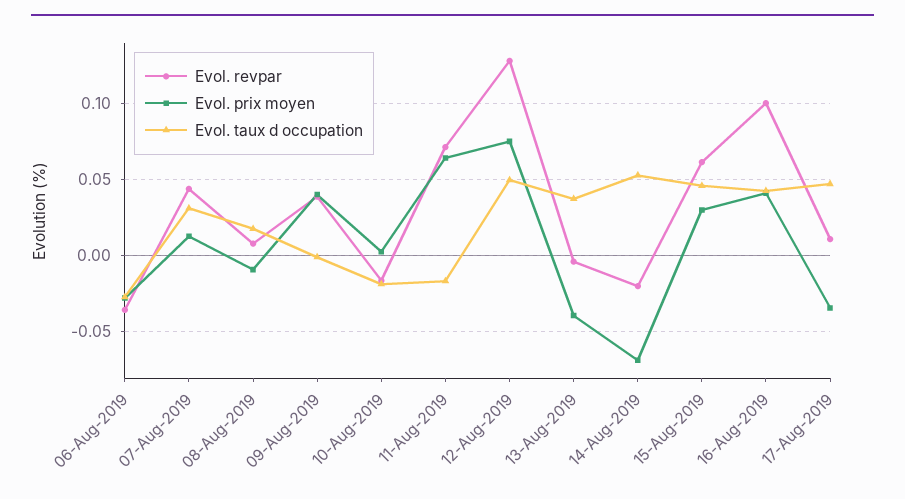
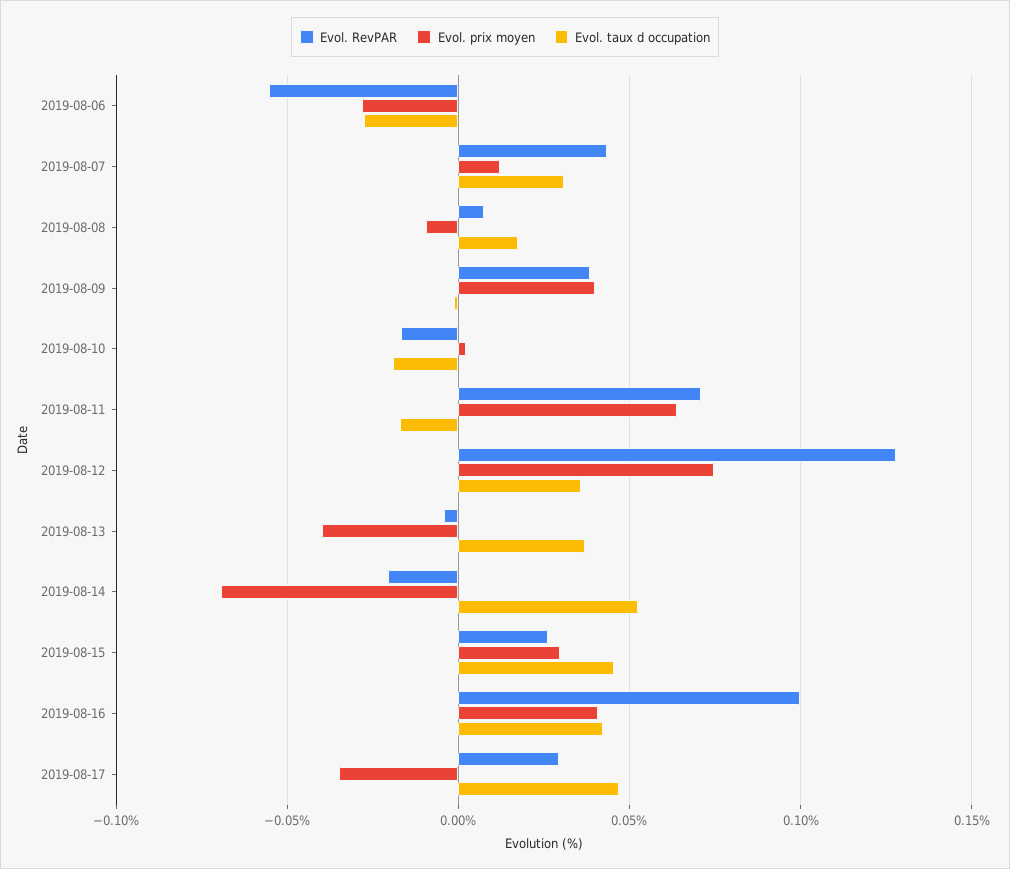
  {
    "Evol. revpar": {
-     "06-Aug-2019": -0.035,
+     "06-Aug-2019": -0.055,
      "07-Aug-2019": 0.045,
      "08-Aug-2019": 0.01,
      "09-Aug-2019": 0.04,
      "10-Aug-2019": -0.015,
      "11-Aug-2019": 0.07,
      "12-Aug-2019": 0.13,
      "13-Aug-2019": -0.005,
      "14-Aug-2019": -0.02,
-     "15-Aug-2019": 0.06,
+     "15-Aug-2019": 0.025,
      "16-Aug-2019": 0.1,
-     "17-Aug-2019": 0.01
+     "17-Aug-2019": 0.03
    },
    "Evol. prix moyen": {
      "06-Aug-2019": -0.03,
      "07-Aug-2019": 0.01,
      "08-Aug-2019": -0.01,
      "09-Aug-2019": 0.04,
      "10-Aug-2019": 0,
      "11-Aug-2019": 0.065,
      "12-Aug-2019": 0.075,
      "13-Aug-2019": -0.04,
      "14-Aug-2019": -0.07,
      "15-Aug-2019": 0.03,
      "16-Aug-2019": 0.04,
      "17-Aug-2019": -0.035
    },
    "Evol. taux d occupation": {
      "06-Aug-2019": -0.03,
      "07-Aug-2019": 0.03,
      "08-Aug-2019": 0.015,
      "09-Aug-2019": 0,
      "10-Aug-2019": -0.02,
      "11-Aug-2019": -0.015,
-     "12-Aug-2019": 0.05,
+     "12-Aug-2019": 0.035,
      "13-Aug-2019": 0.035,
      "14-Aug-2019": 0.055,
      "15-Aug-2019": 0.045,
      "16-Aug-2019": 0.04,
      "17-Aug-2019": 0.045
    }
  }

